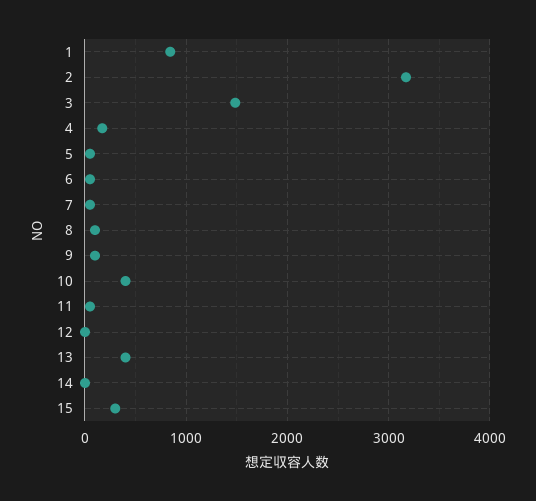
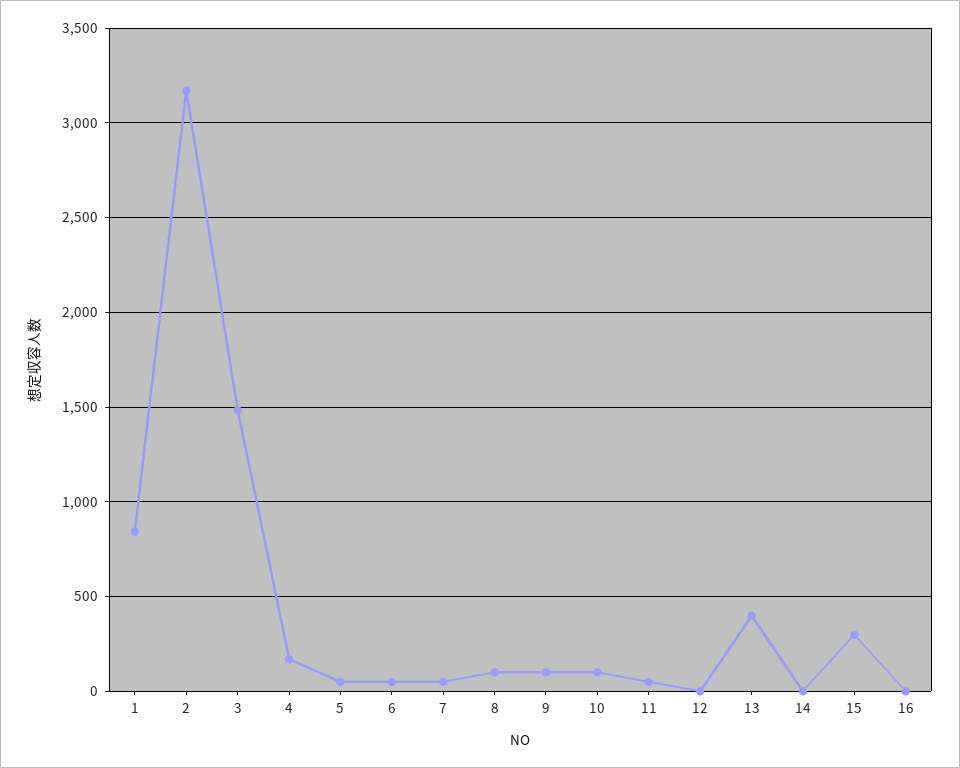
  {
    "1": 850,
    "2": 3150,
    "3": 1500,
    "4": 150,
    "5": 50,
    "6": 50,
    "7": 50,
    "8": 100,
    "9": 100,
-   "10": 400,
+   "10": 100,
    "11": 50,
    "12": 0,
    "13": 400,
    "14": 0,
-   "15": 300
+   "15": 300,
+   "16": 0
  }

